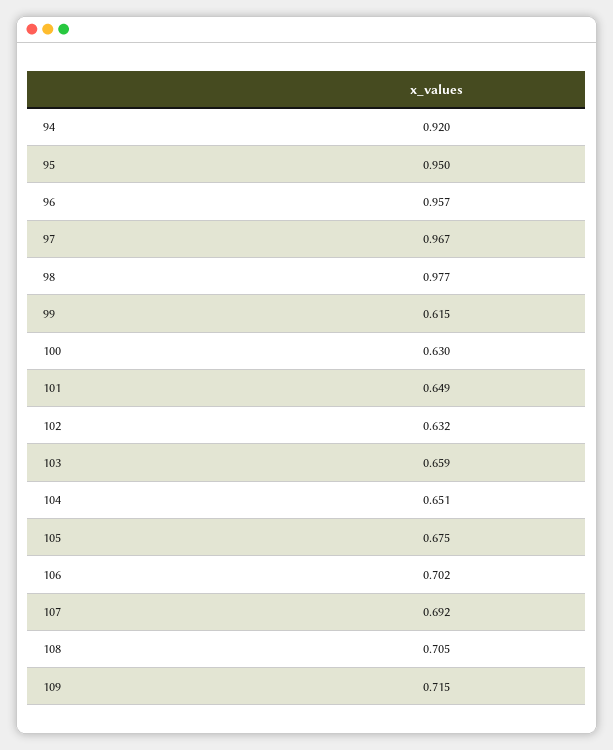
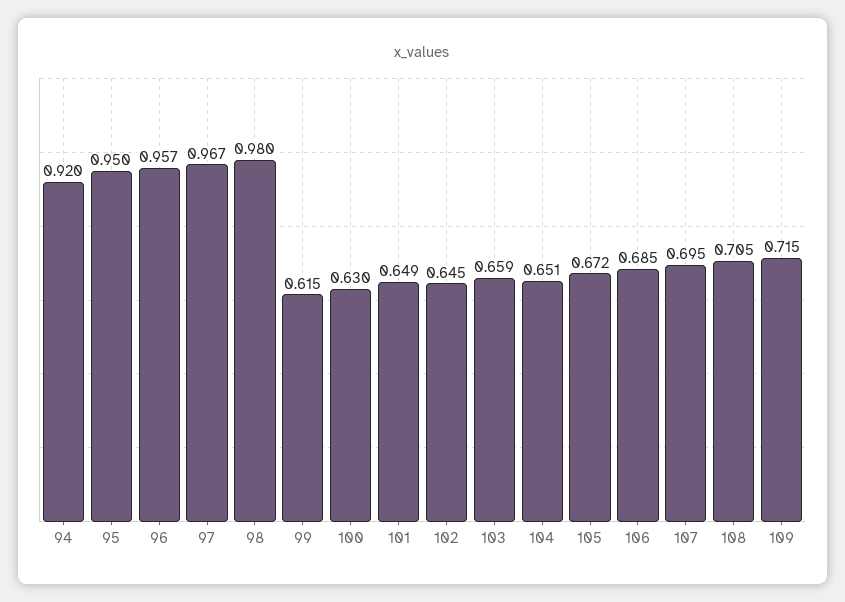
  {
    "94": 0.92,
    "95": 0.95,
    "96": 0.957,
    "97": 0.967,
-   "98": 0.977,
+   "98": 0.98,
    "99": 0.615,
    "100": 0.63,
    "101": 0.649,
-   "102": 0.632,
+   "102": 0.645,
    "103": 0.659,
    "104": 0.651,
-   "105": 0.675,
+   "105": 0.672,
-   "106": 0.702,
+   "106": 0.685,
-   "107": 0.692,
+   "107": 0.695,
    "108": 0.705,
    "109": 0.715
  }

